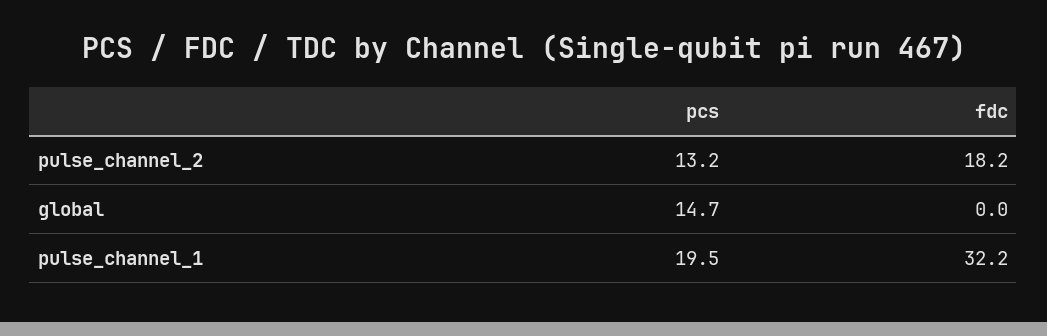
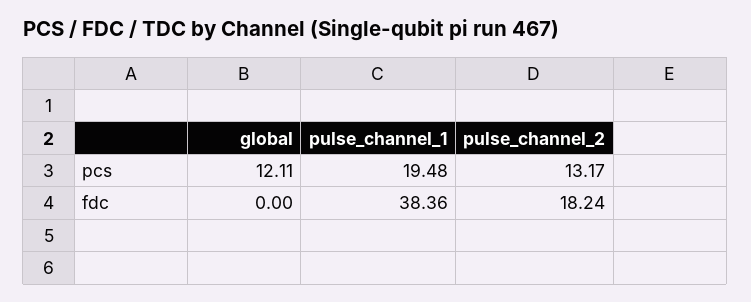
  {
    "pcs": {
      "pulse_channel_2": 13.17,
-     "global": 14.7,
+     "global": 12.11,
      "pulse_channel_1": 19.48
    },
    "fdc": {
      "pulse_channel_2": 18.24,
      "global": 0,
-     "pulse_channel_1": 32.2
+     "pulse_channel_1": 38.36
    }
  }

